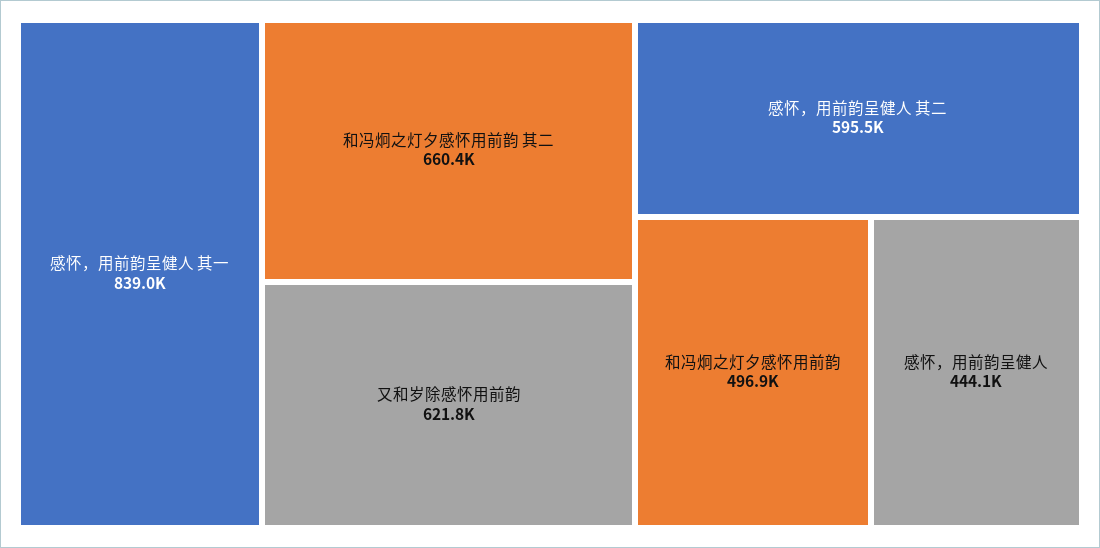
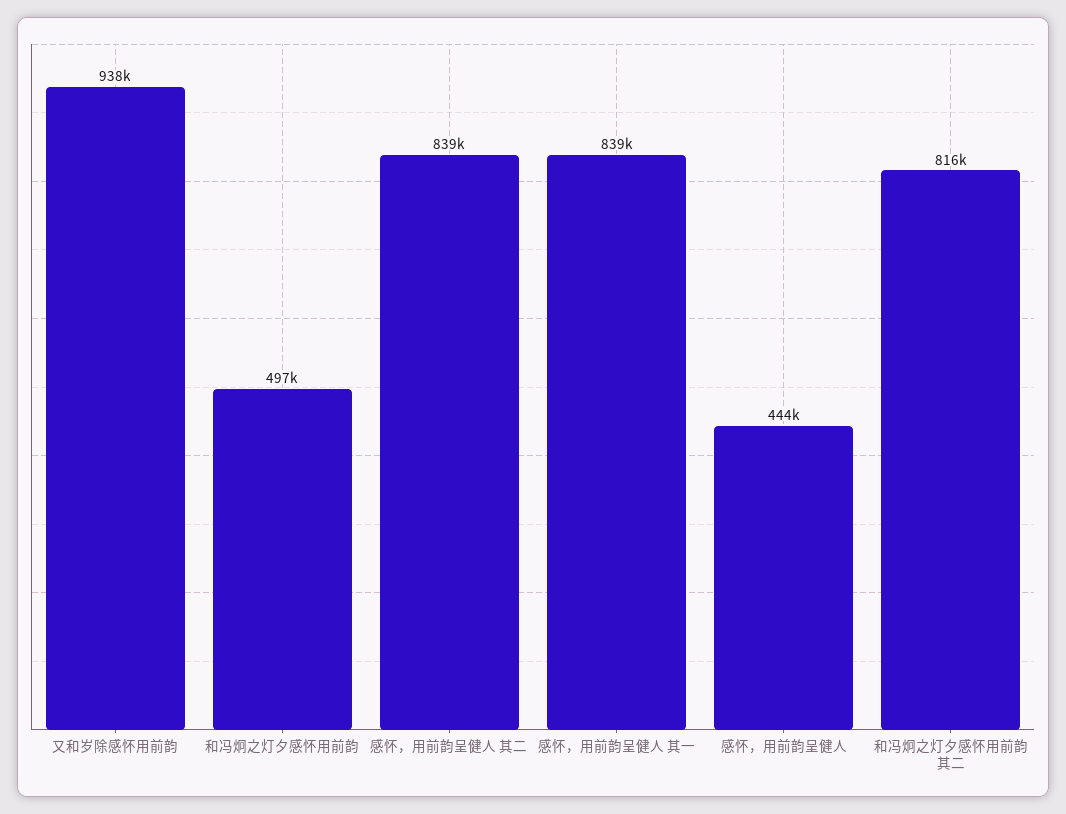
  {
    "感怀，用前韵呈健人 其一": 839000,
-   "和冯炯之灯夕感怀用前韵 其二": 660400,
+   "和冯炯之灯夕感怀用前韵 其二": 816000,
-   "又和岁除感怀用前韵": 621800,
+   "又和岁除感怀用前韵": 938000,
-   "感怀，用前韵呈健人 其二": 595500,
+   "感怀，用前韵呈健人 其二": 839000,
    "和冯炯之灯夕感怀用前韵": 496900,
    "感怀，用前韵呈健人": 444100
  }

